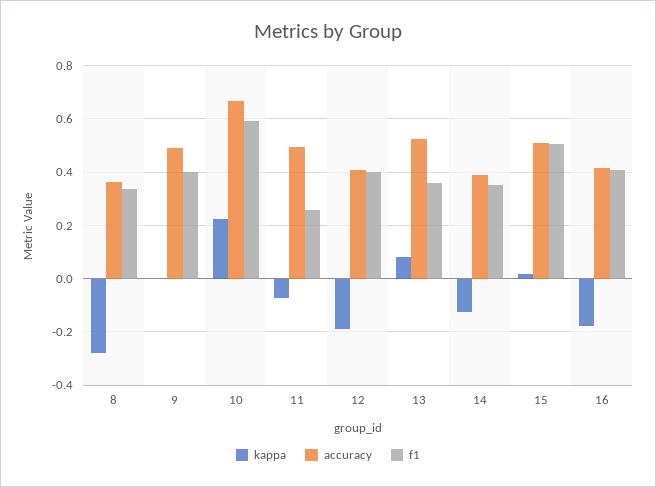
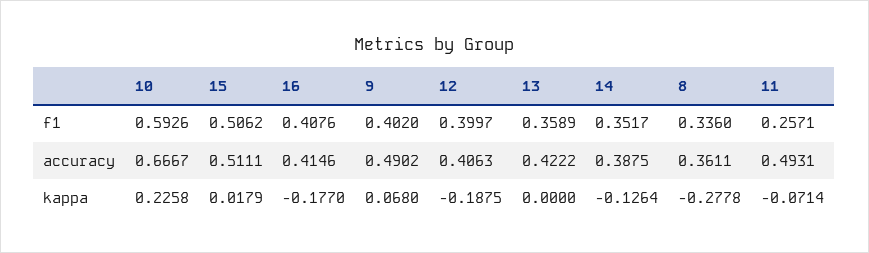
  {
    "kappa": {
      "8": -0.2778,
-     "9": 0,
+     "9": 0.068,
      "10": 0.2258,
      "11": -0.0714,
      "12": -0.1875,
-     "13": 0.075,
+     "13": 0,
      "14": -0.1264,
      "15": 0.0179,
      "16": -0.177
    },
    "accuracy": {
      "8": 0.3611,
      "9": 0.4902,
      "10": 0.6667,
      "11": 0.4931,
      "12": 0.4063,
-     "13": 0.525,
+     "13": 0.4222,
      "14": 0.3875,
      "15": 0.5111,
      "16": 0.4146
    },
    "f1": {
      "8": 0.336,
      "9": 0.402,
      "10": 0.5926,
      "11": 0.2571,
      "12": 0.3997,
      "13": 0.3589,
      "14": 0.3517,
      "15": 0.5062,
      "16": 0.4076
    }
  }

